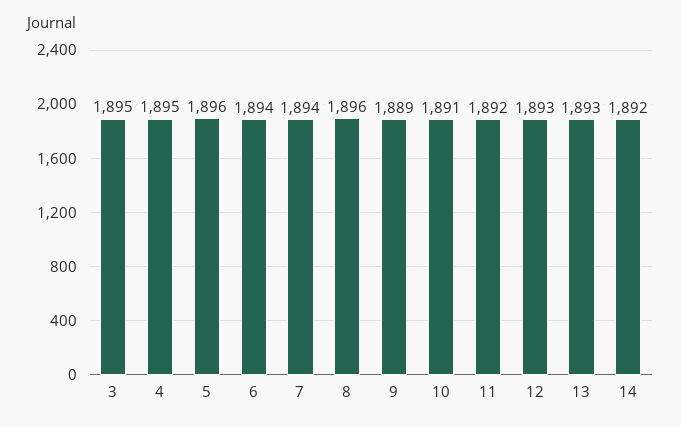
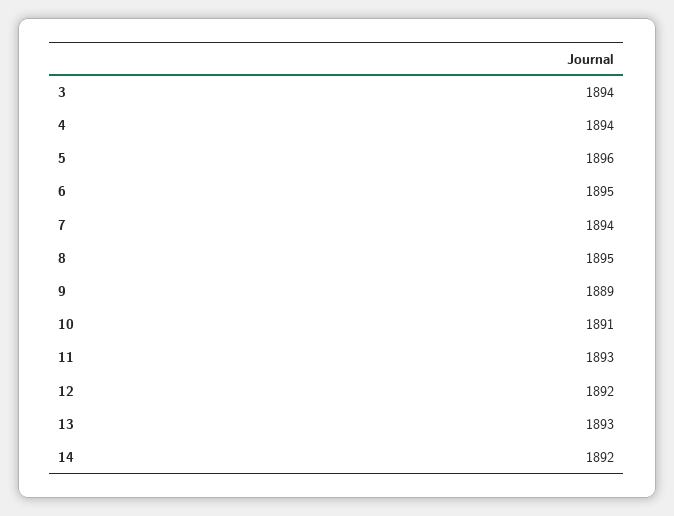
  {
-   "3": 1895,
+   "3": 1894,
-   "4": 1895,
+   "4": 1894,
    "5": 1896,
-   "6": 1894,
+   "6": 1895,
    "7": 1894,
-   "8": 1896,
+   "8": 1895,
    "9": 1889,
    "10": 1891,
-   "11": 1892,
+   "11": 1893,
-   "12": 1893,
+   "12": 1892,
    "13": 1893,
    "14": 1892
  }

